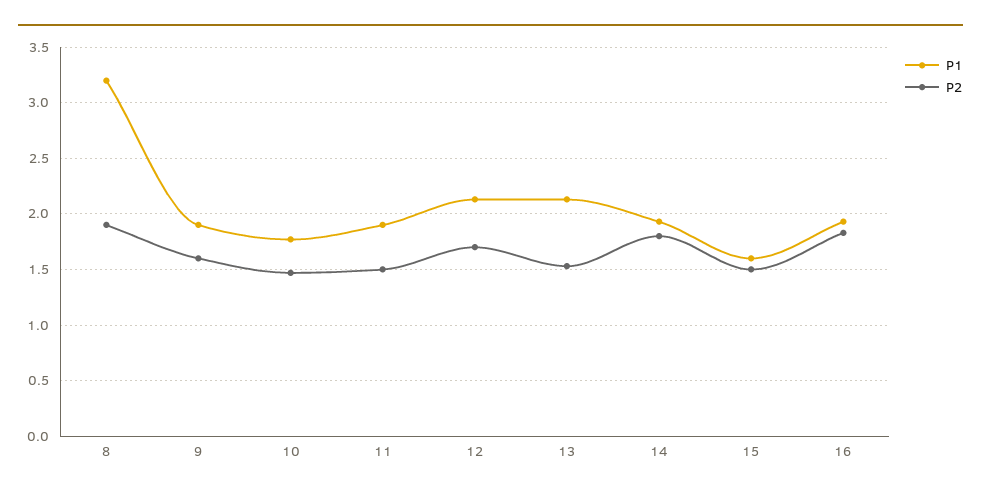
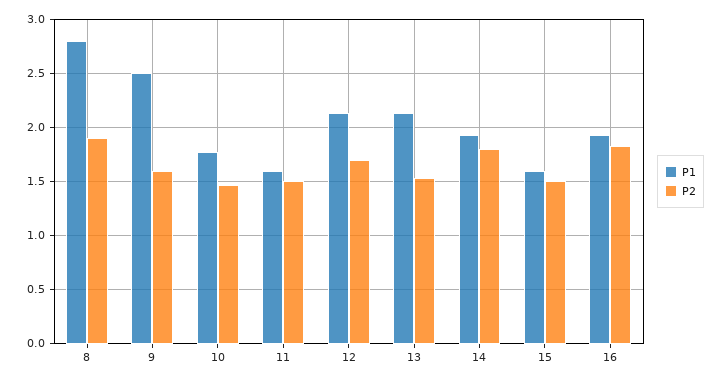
  {
    "P1": {
-     "8": 3.2,
+     "8": 2.8,
-     "9": 1.9,
+     "9": 2.5,
      "10": 1.8,
-     "11": 1.9,
+     "11": 1.6,
      "12": 2.1,
      "13": 2.1,
      "14": 1.9,
      "15": 1.6,
      "16": 1.9
    },
    "P2": {
      "8": 1.9,
      "9": 1.6,
      "10": 1.5,
      "11": 1.5,
      "12": 1.7,
      "13": 1.5,
      "14": 1.8,
      "15": 1.5,
      "16": 1.8
    }
  }

